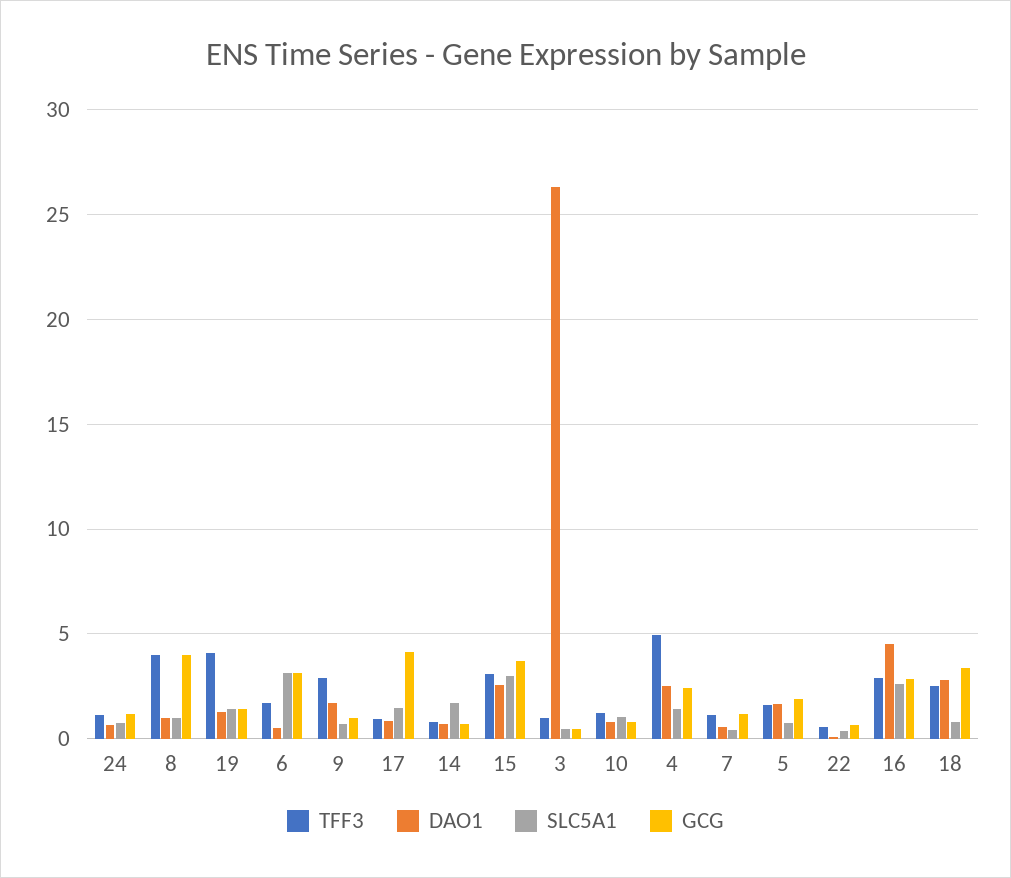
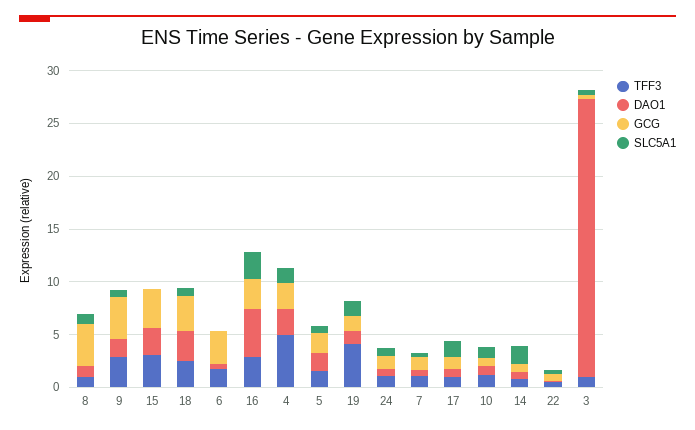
  {
    "TFF3": {
      "24": 1,
-     "8": 4,
+     "8": 1,
      "19": 4,
      "6": 1.5,
      "9": 3,
      "17": 1,
      "14": 1,
      "15": 3,
      "3": 1,
      "10": 1,
      "4": 5,
      "7": 1,
      "5": 1.5,
      "22": 0.5,
      "16": 3,
      "18": 2.5
    },
    "DAO1": {
      "24": 0.5,
      "8": 1,
      "19": 1.5,
      "6": 0.5,
      "9": 1.5,
      "17": 1,
      "14": 0.5,
      "15": 2.5,
      "3": 26.5,
      "10": 1,
      "4": 2.5,
      "7": 0.5,
      "5": 1.5,
      "22": 0,
      "16": 4.5,
      "18": 3
    },
    "SLC5A1": {
      "24": 1,
      "8": 1,
      "19": 1.5,
-     "6": 3,
+     "6": 0,
      "9": 0.5,
      "17": 1.5,
      "14": 1.5,
-     "15": 3,
+     "15": 0,
      "3": 0.5,
      "10": 1,
      "4": 1.5,
      "7": 0.5,
      "5": 0.5,
      "22": 0.5,
      "16": 2.5,
      "18": 1
    },
    "GCG": {
      "24": 1,
      "8": 4,
      "19": 1.5,
      "6": 3,
-     "9": 1,
+     "9": 4,
-     "17": 4,
+     "17": 1,
      "14": 0.5,
      "15": 3.5,
      "3": 0.5,
      "10": 1,
      "4": 2.5,
      "7": 1,
      "5": 2,
      "22": 0.5,
      "16": 3,
      "18": 3.5
    }
  }

